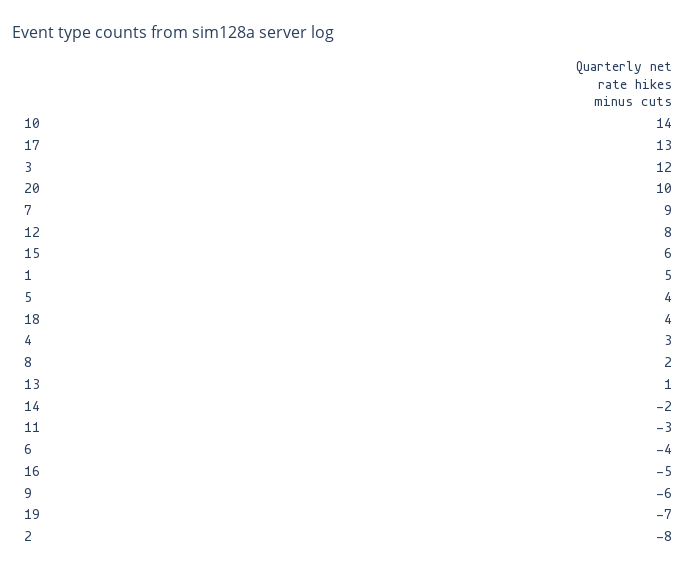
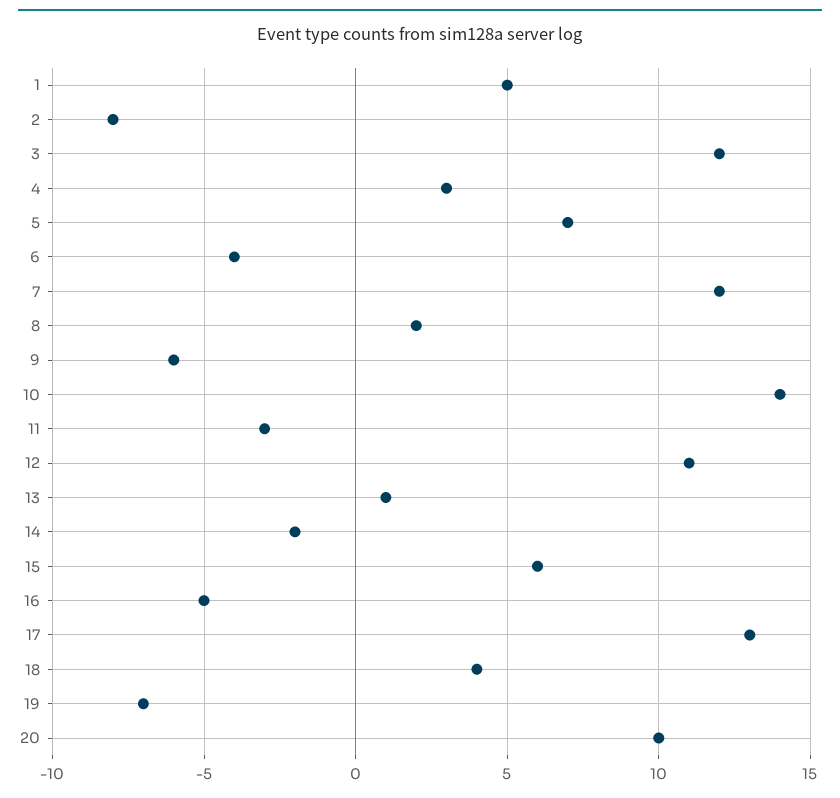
  {
    "10": 14,
    "17": 13,
    "3": 12,
    "20": 10,
-   "7": 9,
+   "7": 12,
-   "12": 8,
+   "12": 11,
    "15": 6,
    "1": 5,
-   "5": 4,
+   "5": 7,
    "18": 4,
    "4": 3,
    "8": 2,
    "13": 1,
    "14": -2,
    "11": -3,
    "6": -4,
    "16": -5,
    "9": -6,
    "19": -7,
    "2": -8
  }

